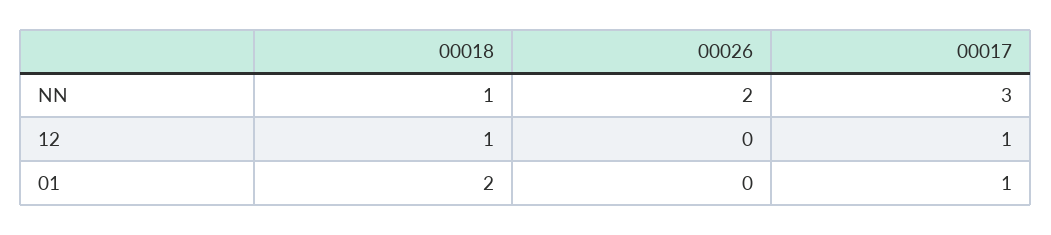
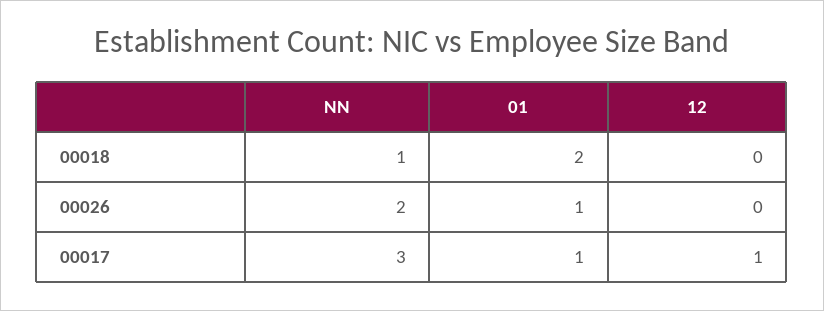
  {
    "00018": {
      "NN": 1,
-     "12": 1,
+     "12": 0,
      "01": 2
    },
    "00026": {
      "NN": 2,
      "12": 0,
-     "01": 0
+     "01": 1
    },
    "00017": {
      "NN": 3,
      "12": 1,
      "01": 1
    }
  }

